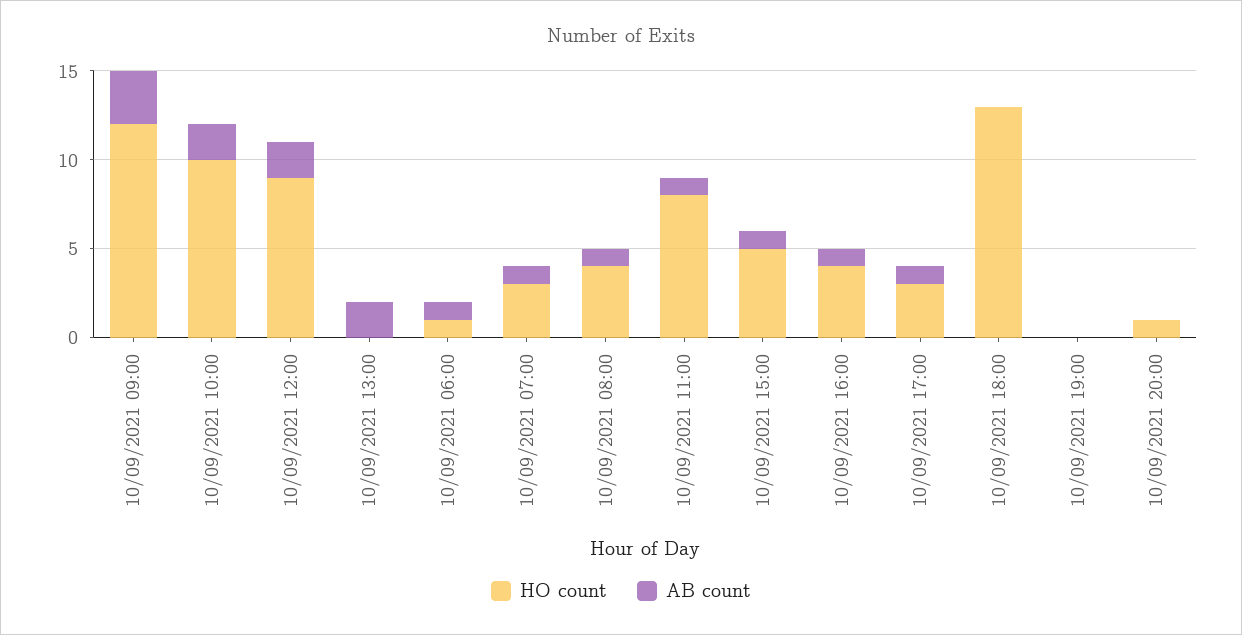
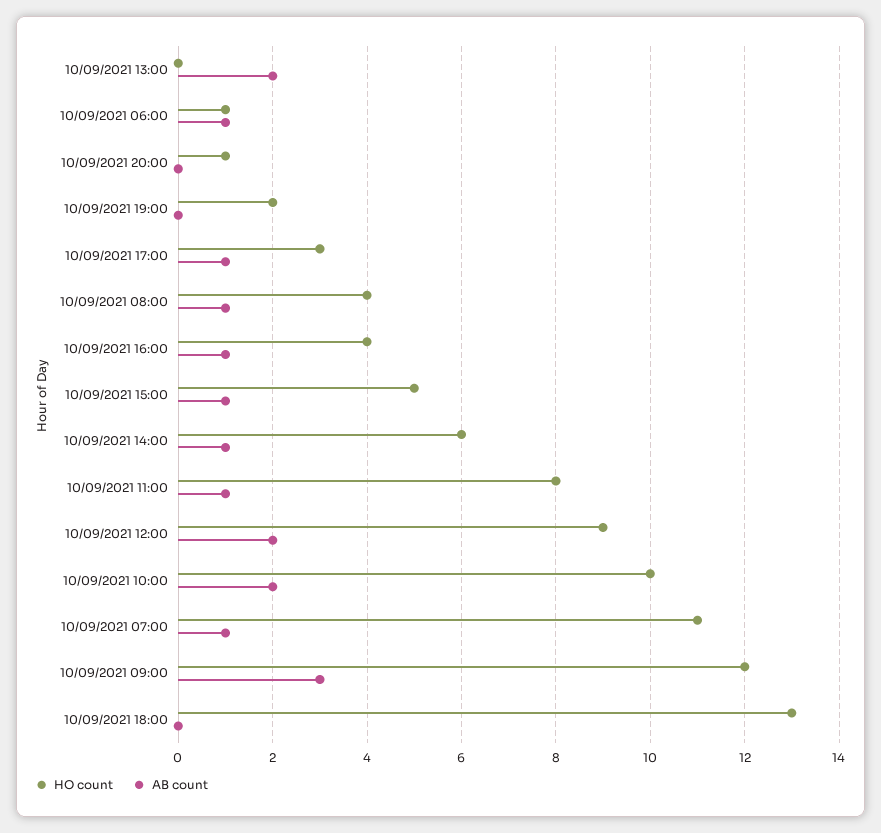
  {
    "HO count": {
      "10/09/2021 09:00": 12,
      "10/09/2021 10:00": 10,
      "10/09/2021 12:00": 9,
      "10/09/2021 13:00": 0,
      "10/09/2021 06:00": 1,
-     "10/09/2021 07:00": 3,
+     "10/09/2021 07:00": 11,
      "10/09/2021 08:00": 4,
      "10/09/2021 11:00": 8,
      "10/09/2021 15:00": 5,
      "10/09/2021 16:00": 4,
      "10/09/2021 17:00": 3,
      "10/09/2021 18:00": 13,
-     "10/09/2021 19:00": 0,
+     "10/09/2021 19:00": 2,
-     "10/09/2021 20:00": 1
+     "10/09/2021 20:00": 1,
+     "10/09/2021 14:00": 6
    },
    "AB count": {
      "10/09/2021 09:00": 3,
      "10/09/2021 10:00": 2,
      "10/09/2021 12:00": 2,
      "10/09/2021 13:00": 2,
      "10/09/2021 06:00": 1,
      "10/09/2021 07:00": 1,
      "10/09/2021 08:00": 1,
      "10/09/2021 11:00": 1,
      "10/09/2021 15:00": 1,
      "10/09/2021 16:00": 1,
      "10/09/2021 17:00": 1,
      "10/09/2021 18:00": 0,
      "10/09/2021 19:00": 0,
-     "10/09/2021 20:00": 0
+     "10/09/2021 20:00": 0,
+     "10/09/2021 14:00": 1
    }
  }

